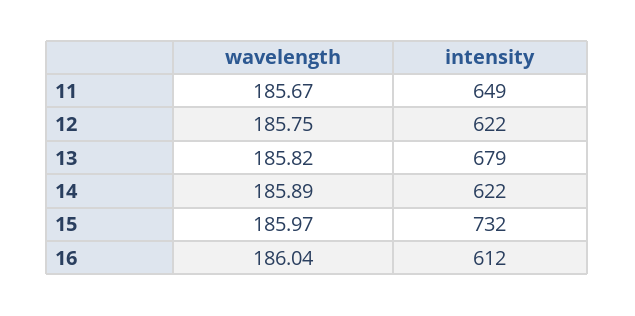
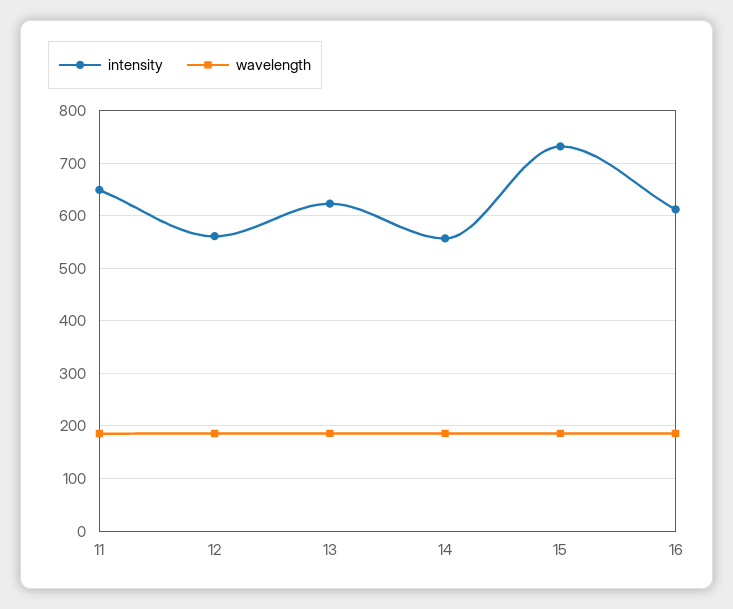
  {
    "wavelength": {
      "11": 185.67,
      "12": 185.75,
      "13": 185.82,
      "14": 185.89,
      "15": 185.97,
      "16": 186.04
    },
    "intensity": {
      "11": 649,
-     "12": 622,
+     "12": 560,
-     "13": 679,
+     "13": 620,
-     "14": 622,
+     "14": 560,
      "15": 732,
      "16": 612
    }
  }

